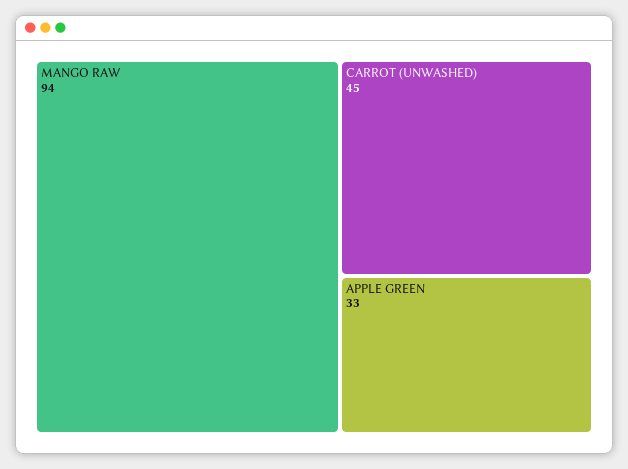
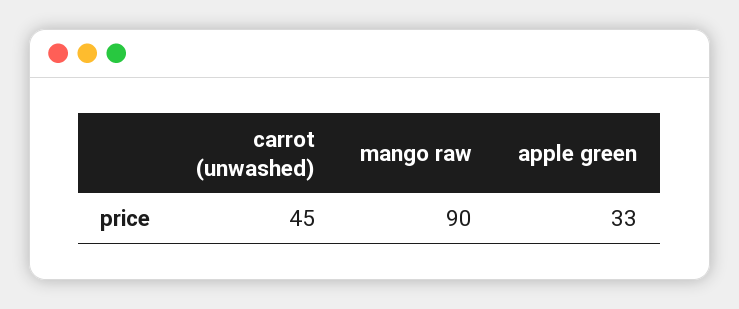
  {
-   "MANGO RAW": 94,
+   "MANGO RAW": 90,
    "CARROT (UNWASHED)": 45,
    "APPLE GREEN": 33
  }

